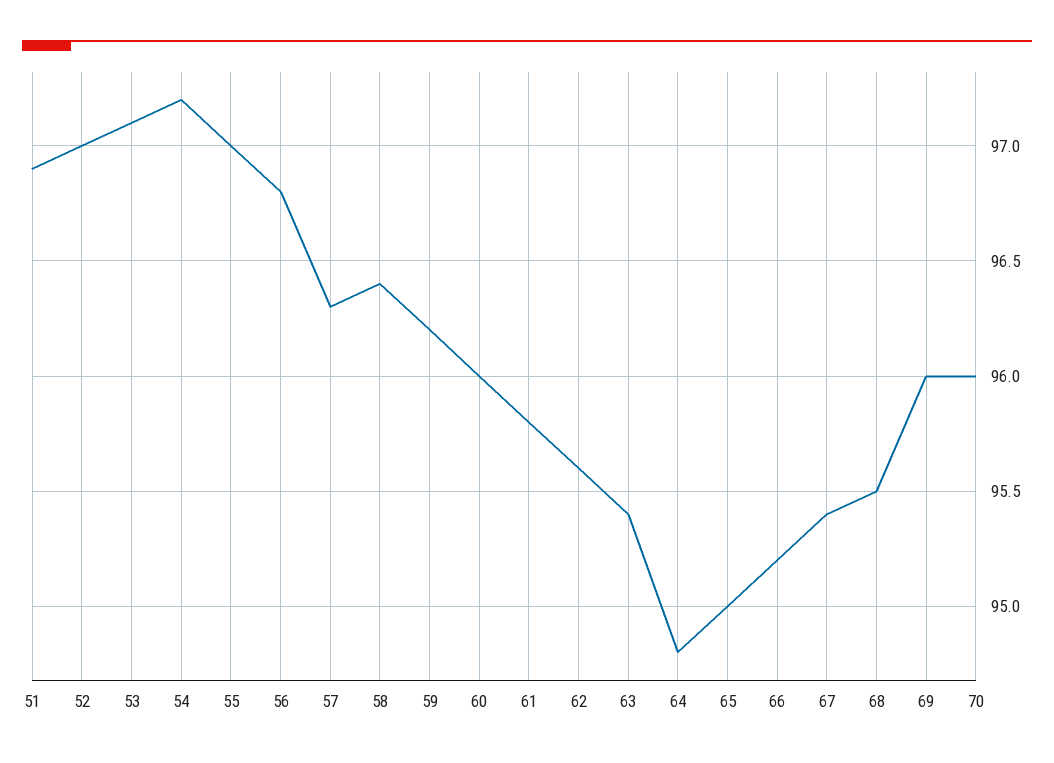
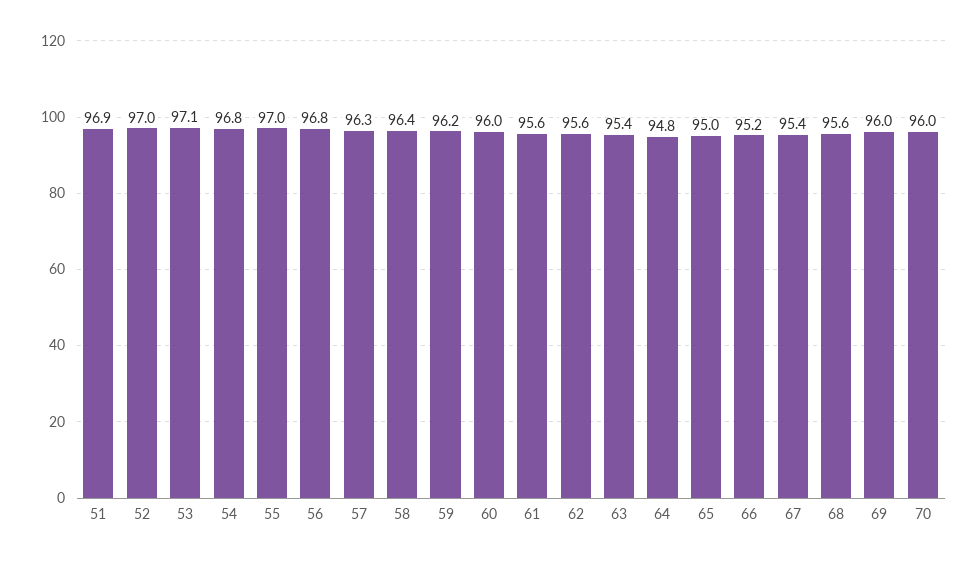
  {
    "51": 96.9,
    "52": 97,
    "53": 97.1,
-   "54": 97.2,
+   "54": 96.8,
    "55": 97,
    "56": 96.8,
    "57": 96.3,
    "58": 96.4,
    "59": 96.2,
    "60": 96,
-   "61": 95.8,
+   "61": 95.6,
    "62": 95.6,
    "63": 95.4,
    "64": 94.8,
    "65": 95,
    "66": 95.2,
    "67": 95.4,
-   "68": 95.5,
+   "68": 95.6,
    "69": 96,
    "70": 96
  }

